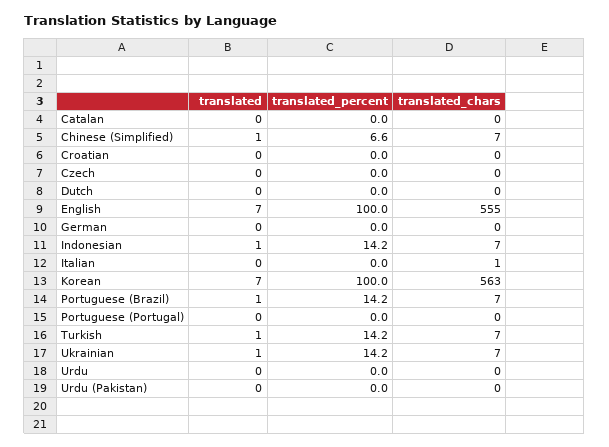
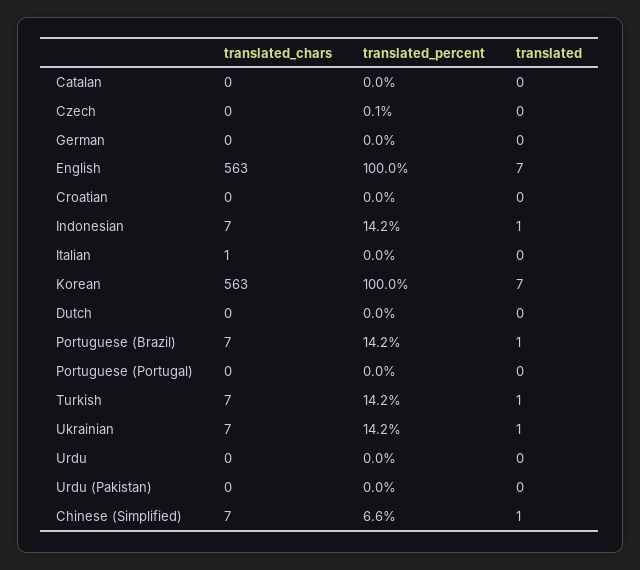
  {
    "translated": {
      "Catalan": 0,
      "Chinese (Simplified)": 1,
      "Croatian": 0,
      "Czech": 0,
      "Dutch": 0,
      "English": 7,
      "German": 0,
      "Indonesian": 1,
      "Italian": 0,
      "Korean": 7,
      "Portuguese (Brazil)": 1,
      "Portuguese (Portugal)": 0,
      "Turkish": 1,
      "Ukrainian": 1,
      "Urdu": 0,
      "Urdu (Pakistan)": 0
    },
    "translated_percent": {
      "Catalan": 0,
      "Chinese (Simplified)": 6.6,
      "Croatian": 0,
-     "Czech": 0,
+     "Czech": 0.1,
      "Dutch": 0,
      "English": 100,
      "German": 0,
      "Indonesian": 14.2,
      "Italian": 0,
      "Korean": 100,
      "Portuguese (Brazil)": 14.2,
      "Portuguese (Portugal)": 0,
      "Turkish": 14.2,
      "Ukrainian": 14.2,
      "Urdu": 0,
      "Urdu (Pakistan)": 0
    },
    "translated_chars": {
      "Catalan": 0,
      "Chinese (Simplified)": 7,
      "Croatian": 0,
      "Czech": 0,
      "Dutch": 0,
-     "English": 555,
+     "English": 563,
      "German": 0,
      "Indonesian": 7,
      "Italian": 1,
      "Korean": 563,
      "Portuguese (Brazil)": 7,
      "Portuguese (Portugal)": 0,
      "Turkish": 7,
      "Ukrainian": 7,
      "Urdu": 0,
      "Urdu (Pakistan)": 0
    }
  }

